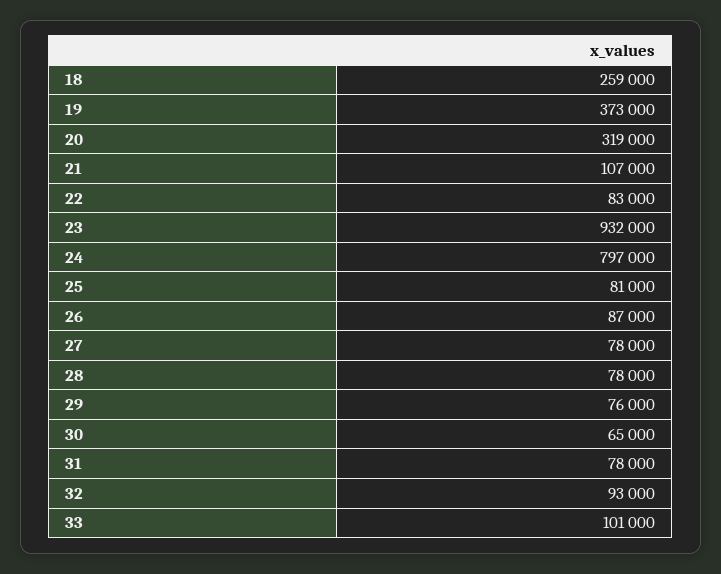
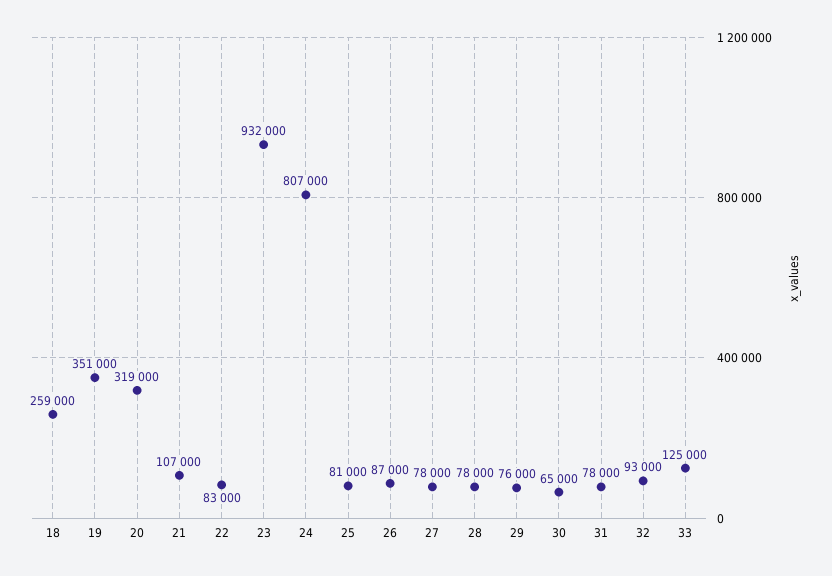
  {
    "18": 259000,
-   "19": 373000,
+   "19": 351000,
    "20": 319000,
    "21": 107000,
    "22": 83000,
    "23": 932000,
-   "24": 797000,
+   "24": 807000,
    "25": 81000,
    "26": 87000,
    "27": 78000,
    "28": 78000,
    "29": 76000,
    "30": 65000,
    "31": 78000,
    "32": 93000,
-   "33": 101000
+   "33": 125000
  }

